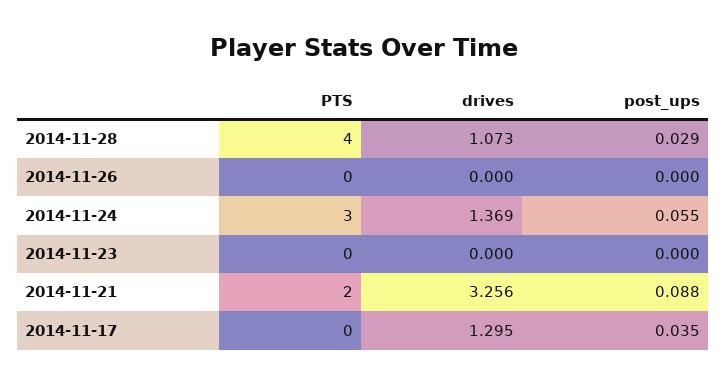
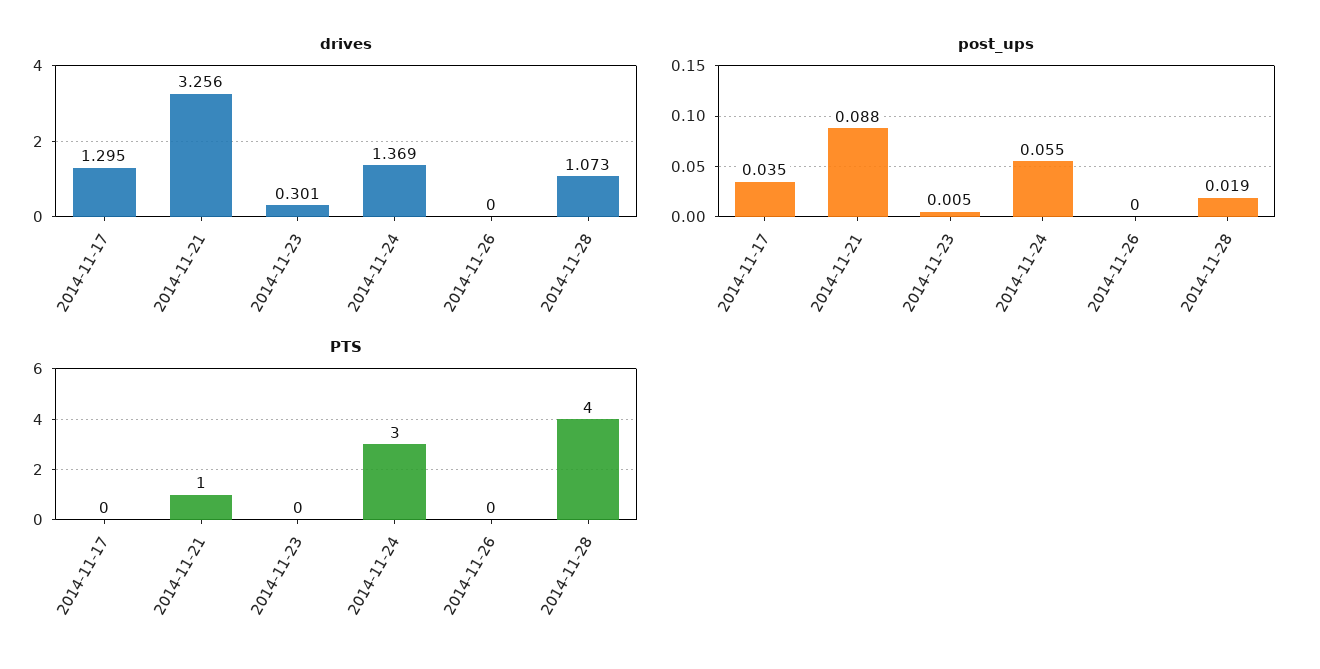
  {
    "PTS": {
      "2014-11-28": 4,
      "2014-11-26": 0,
      "2014-11-24": 3,
      "2014-11-23": 0,
-     "2014-11-21": 2,
+     "2014-11-21": 1,
      "2014-11-17": 0
    },
    "drives": {
      "2014-11-28": 1.073,
      "2014-11-26": 0,
      "2014-11-24": 1.369,
-     "2014-11-23": 0,
+     "2014-11-23": 0.301,
      "2014-11-21": 3.256,
      "2014-11-17": 1.295
    },
    "post_ups": {
-     "2014-11-28": 0.029,
+     "2014-11-28": 0.019,
      "2014-11-26": 0,
      "2014-11-24": 0.055,
-     "2014-11-23": 0,
+     "2014-11-23": 0.005,
      "2014-11-21": 0.088,
      "2014-11-17": 0.035
    }
  }

